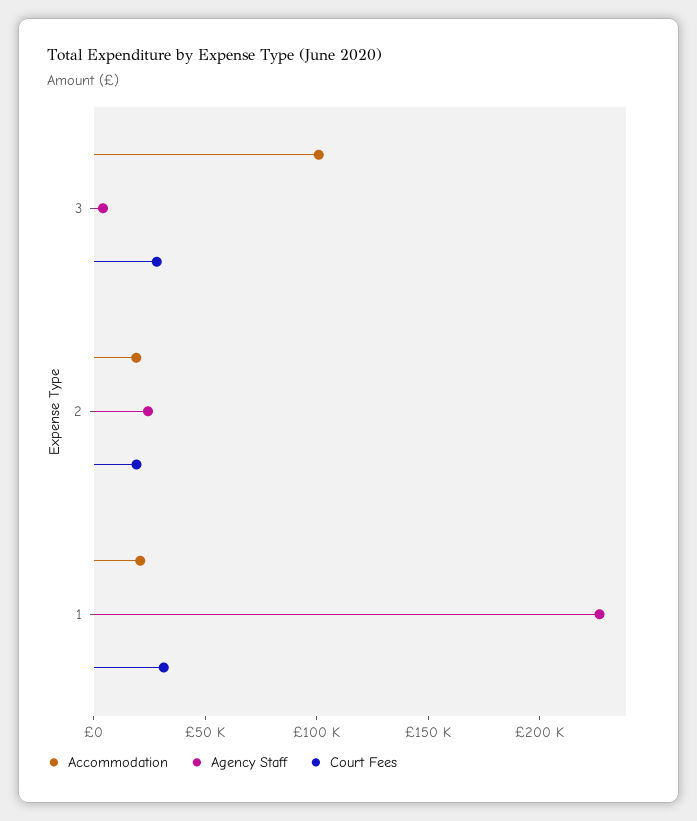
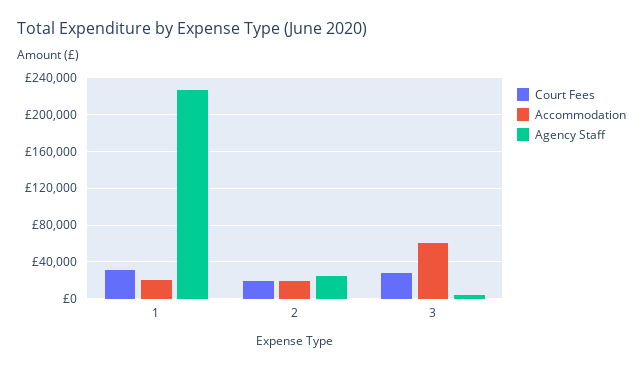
  {
    "Accommodation": {
-     "3": 100000,
+     "3": 60000,
      "2": 20000,
      "1": 20000
    },
    "Agency Staff": {
      "3": 0,
      "2": 20000,
      "1": 230000
    },
    "Court Fees": {
      "3": 30000,
      "2": 20000,
      "1": 30000
    }
  }

